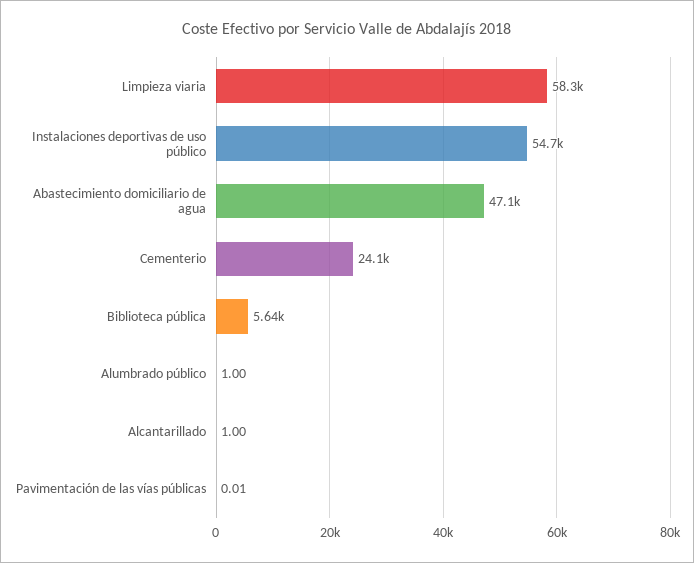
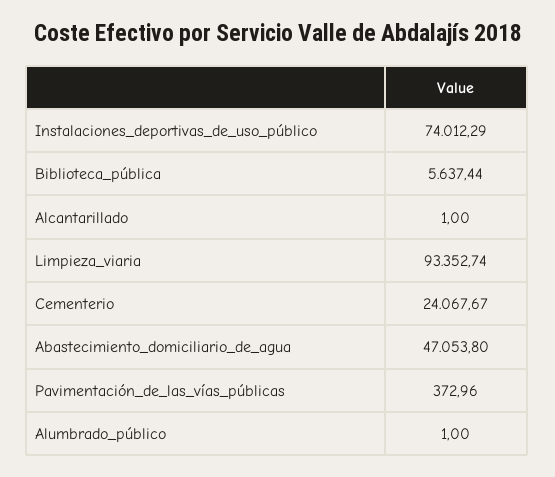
  {
-   "Limpieza viaria": 58300,
+   "Limpieza viaria": 93352.74,
-   "Instalaciones deportivas de uso público": 54700,
+   "Instalaciones deportivas de uso público": 74012.29,
    "Abastecimiento domiciliario de agua": 47053.8,
    "Cementerio": 24067.67,
    "Biblioteca pública": 5637.44,
    "Alumbrado público": 1,
    "Alcantarillado": 1,
-   "Pavimentación de las vías públicas": 0.01
+   "Pavimentación de las vías públicas": 372.96
  }

